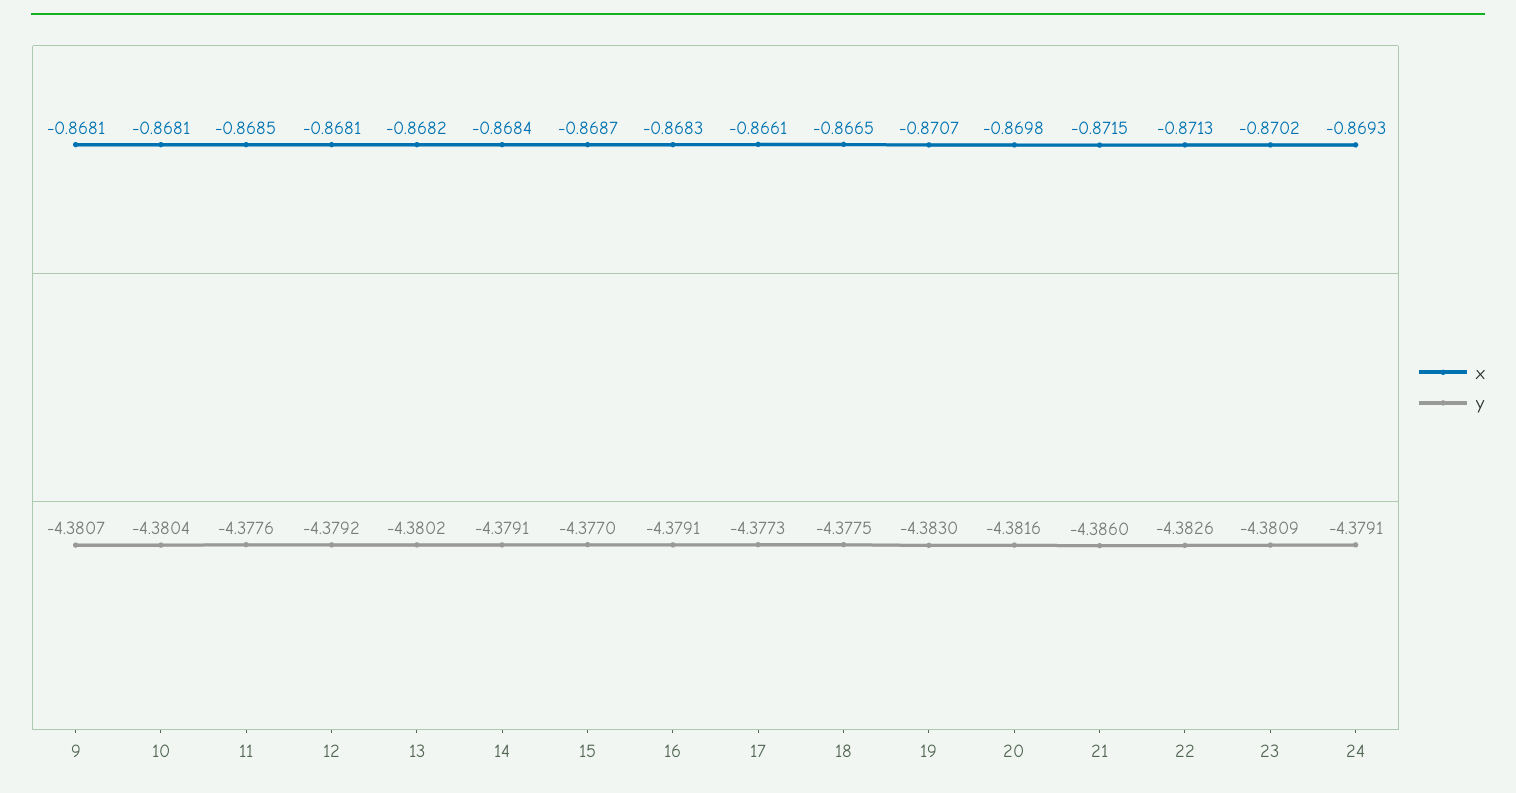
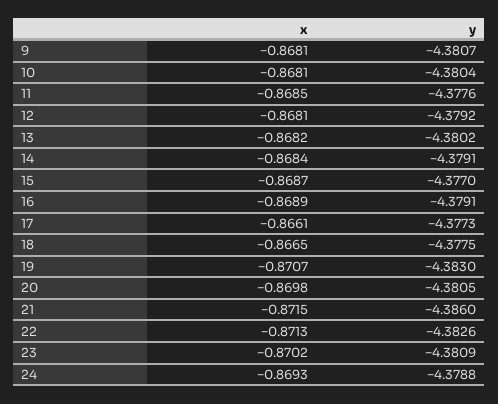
  {
    "x": {
      "9": -0.8681,
      "10": -0.8681,
      "11": -0.8685,
      "12": -0.8681,
      "13": -0.8682,
      "14": -0.8684,
      "15": -0.8687,
-     "16": -0.8683,
+     "16": -0.8689,
      "17": -0.8661,
      "18": -0.8665,
      "19": -0.8707,
      "20": -0.8698,
      "21": -0.8715,
      "22": -0.8713,
      "23": -0.8702,
      "24": -0.8693
    },
    "y": {
      "9": -4.3807,
      "10": -4.3804,
      "11": -4.3776,
      "12": -4.3792,
      "13": -4.3802,
      "14": -4.3791,
      "15": -4.377,
      "16": -4.3791,
      "17": -4.3773,
      "18": -4.3775,
      "19": -4.383,
-     "20": -4.3816,
+     "20": -4.3805,
      "21": -4.386,
      "22": -4.3826,
      "23": -4.3809,
-     "24": -4.3791
+     "24": -4.3788
    }
  }

